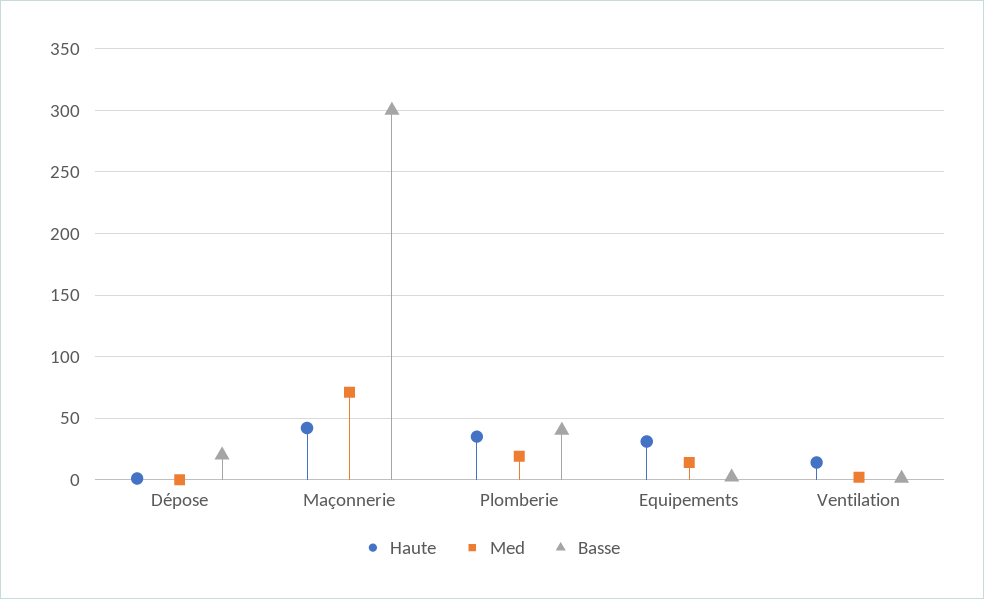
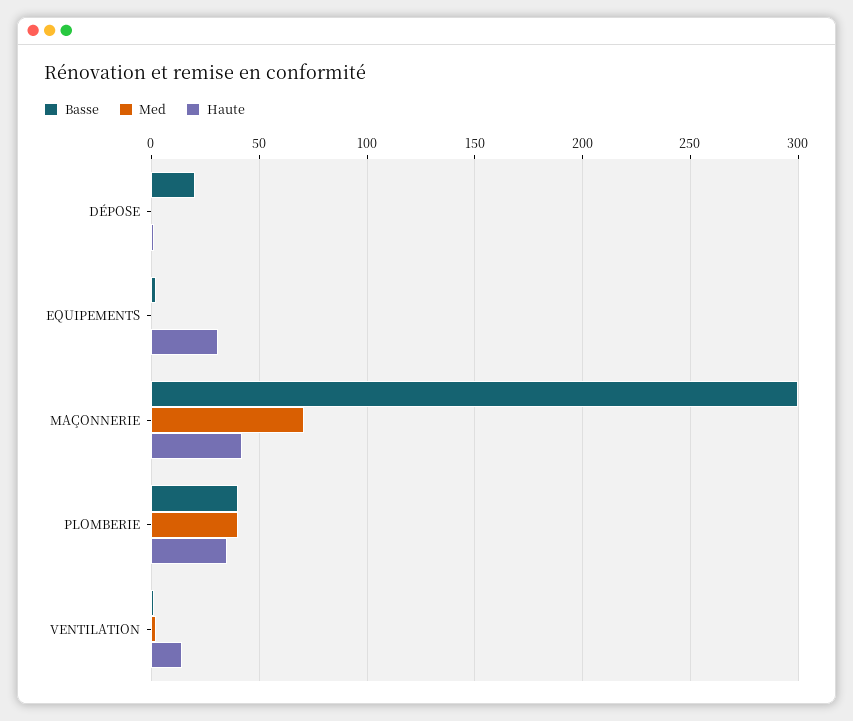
  {
    "Haute": {
      "Dépose": 0,
      "Maçonnerie": 40,
      "Plomberie": 35,
      "Equipements": 30,
      "Ventilation": 15
    },
    "Med": {
      "Dépose": 0,
      "Maçonnerie": 70,
-     "Plomberie": 20,
+     "Plomberie": 40,
-     "Equipements": 15,
+     "Equipements": 0,
      "Ventilation": 0
    },
    "Basse": {
      "Dépose": 20,
      "Maçonnerie": 300,
      "Plomberie": 40,
      "Equipements": 0,
      "Ventilation": 0
    }
  }

